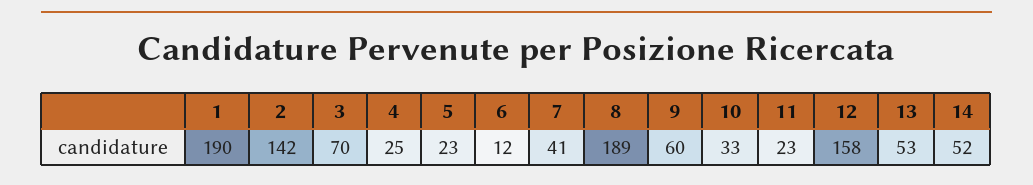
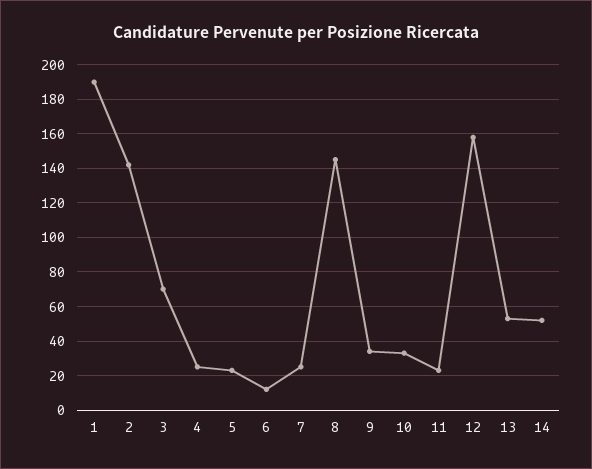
  {
    "1": 190,
    "2": 142,
    "3": 70,
    "4": 25,
    "5": 23,
    "6": 12,
-   "7": 41,
+   "7": 25,
-   "8": 189,
+   "8": 145,
-   "9": 60,
+   "9": 35,
    "10": 33,
    "11": 23,
    "12": 158,
    "13": 53,
    "14": 52
  }

